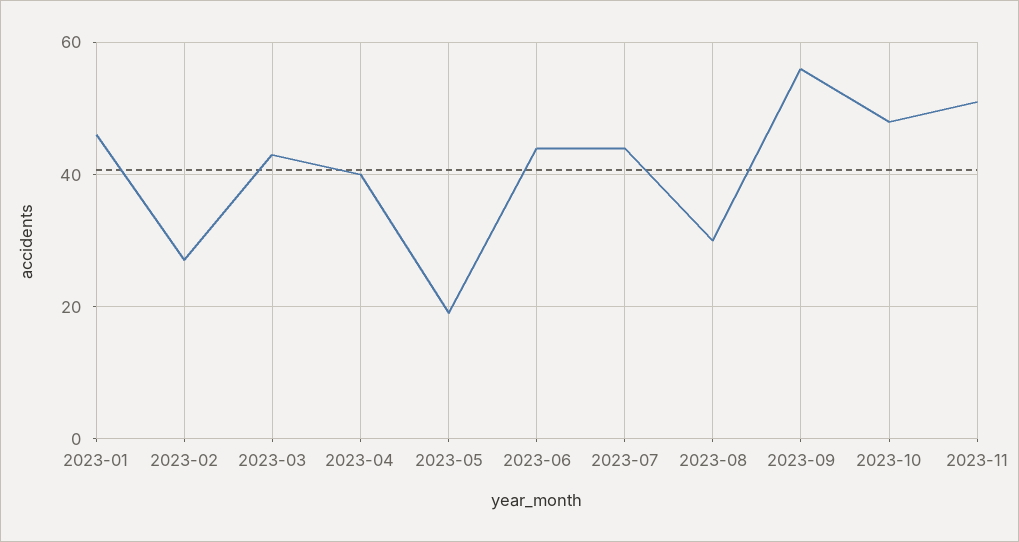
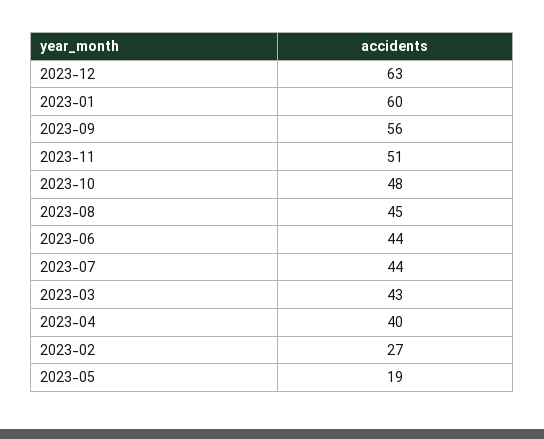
  {
-   "2023-01": 45,
+   "2023-01": 60,
    "2023-02": 27,
    "2023-03": 43,
    "2023-04": 40,
    "2023-05": 19,
    "2023-06": 44,
    "2023-07": 44,
-   "2023-08": 30,
+   "2023-08": 45,
    "2023-09": 56,
    "2023-10": 48,
-   "2023-11": 51
+   "2023-11": 51,
+   "2023-12": 63
  }

